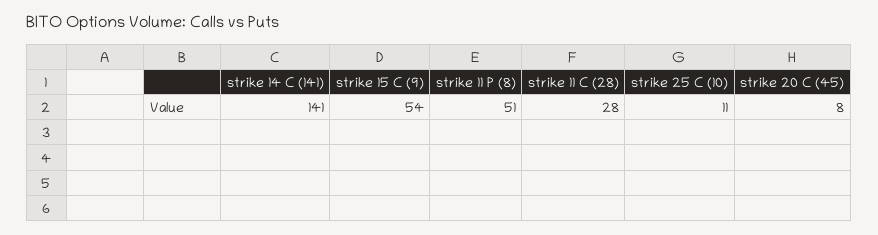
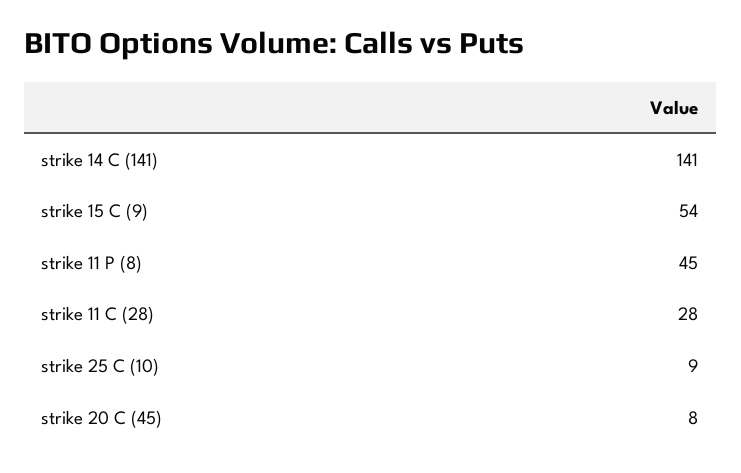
  {
    "strike 14 C (141)": 141,
    "strike 15 C (9)": 54,
-   "strike 11 P (8)": 51,
+   "strike 11 P (8)": 45,
    "strike 11 C (28)": 28,
-   "strike 25 C (10)": 11,
+   "strike 25 C (10)": 9,
    "strike 20 C (45)": 8
  }

